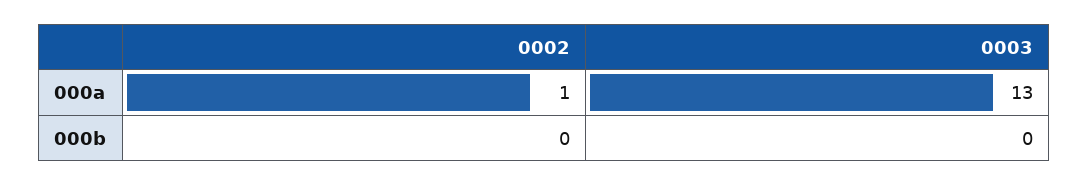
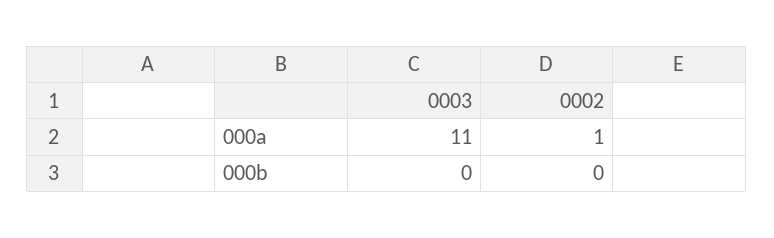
  {
    "0002": {
      "000a": 1,
      "000b": 0
    },
    "0003": {
-     "000a": 13,
+     "000a": 11,
      "000b": 0
    }
  }

